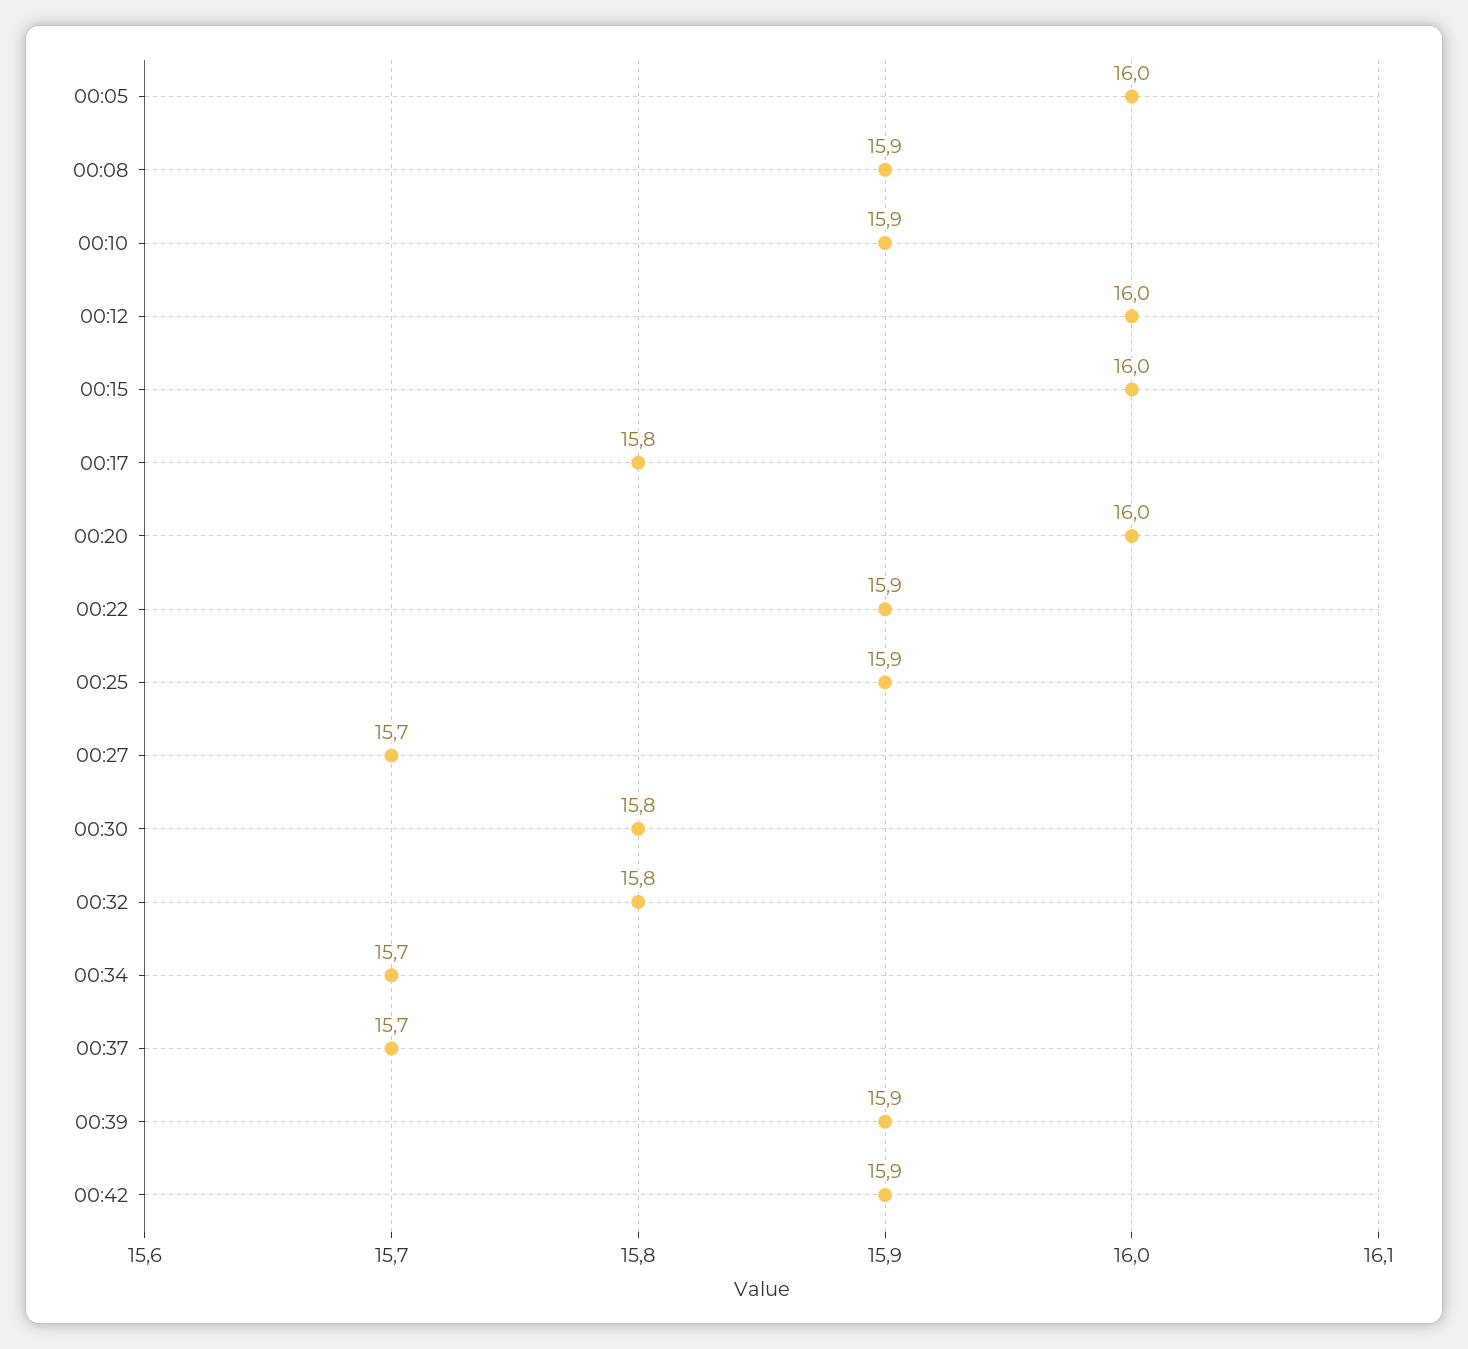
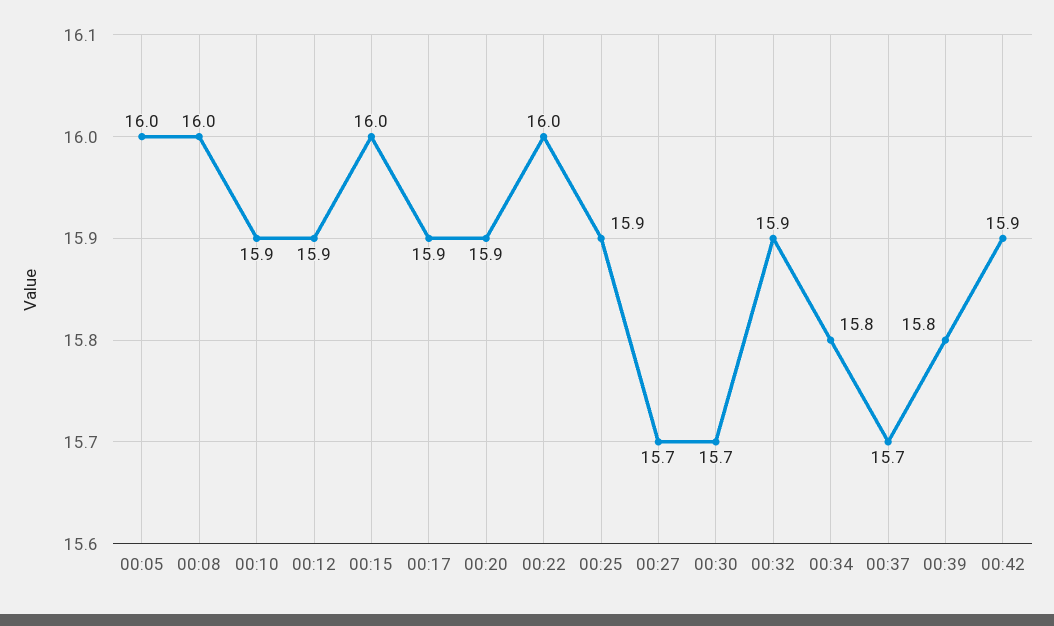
  {
    "00:05": 16,
-   "00:08": 15.9,
+   "00:08": 16,
    "00:10": 15.9,
-   "00:12": 16,
+   "00:12": 15.9,
    "00:15": 16,
-   "00:17": 15.8,
+   "00:17": 15.9,
-   "00:20": 16,
+   "00:20": 15.9,
-   "00:22": 15.9,
+   "00:22": 16,
    "00:25": 15.9,
    "00:27": 15.7,
-   "00:30": 15.8,
+   "00:30": 15.7,
-   "00:32": 15.8,
+   "00:32": 15.9,
-   "00:34": 15.7,
+   "00:34": 15.8,
    "00:37": 15.7,
-   "00:39": 15.9,
+   "00:39": 15.8,
    "00:42": 15.9
  }

